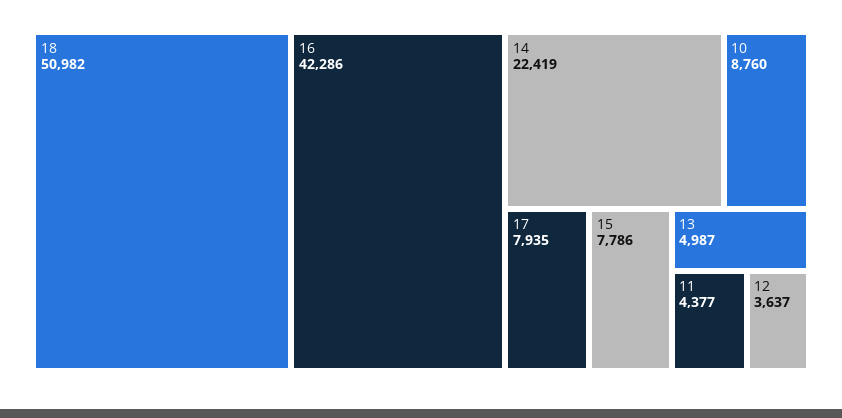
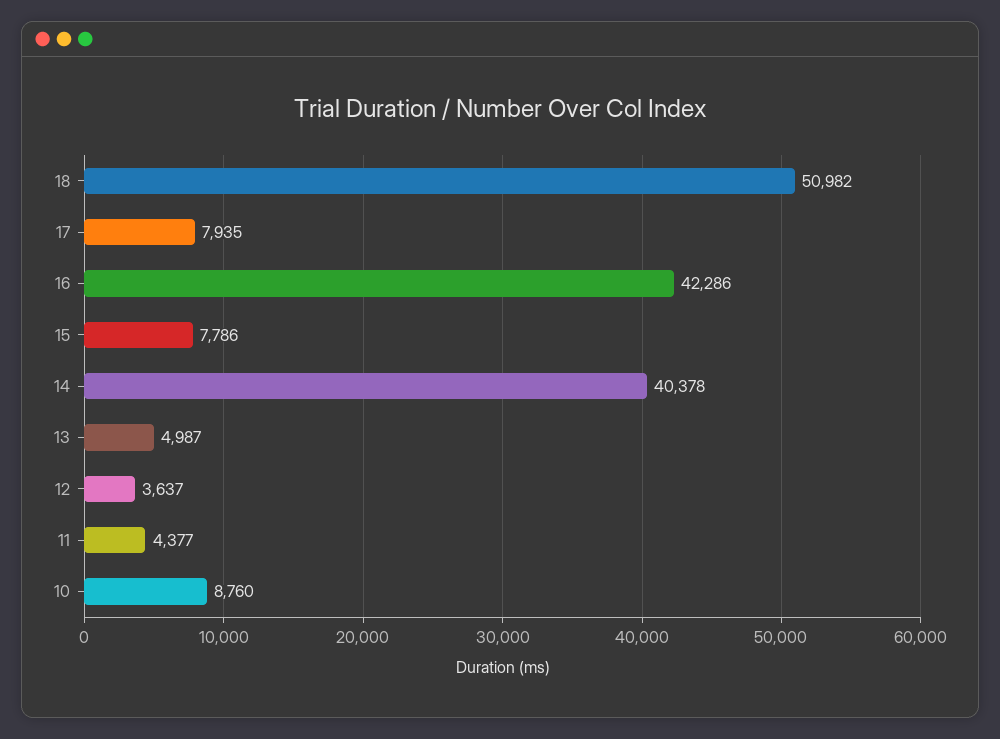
  {
    "18": 50982,
    "16": 42286,
-   "14": 22419,
+   "14": 40378,
    "10": 8760,
    "17": 7935,
    "15": 7786,
    "13": 4987,
    "11": 4377,
    "12": 3637
  }

